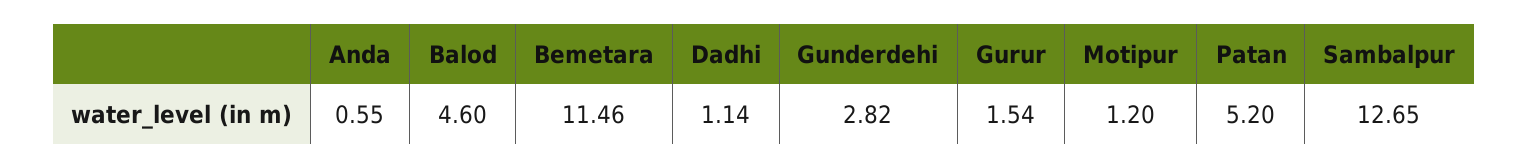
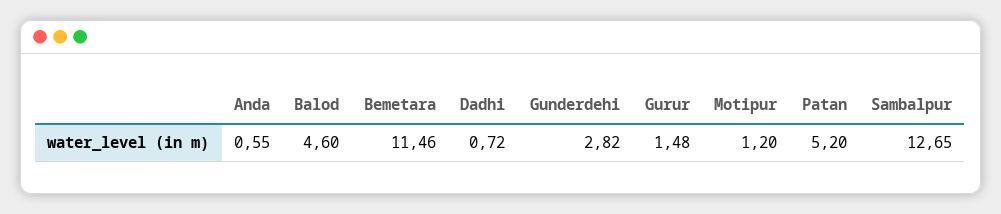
  {
    "Anda": 0.55,
    "Balod": 4.6,
    "Bemetara": 11.46,
-   "Dadhi": 1.14,
+   "Dadhi": 0.72,
    "Gunderdehi": 2.82,
-   "Gurur": 1.54,
+   "Gurur": 1.48,
    "Motipur": 1.2,
    "Patan": 5.2,
    "Sambalpur": 12.65
  }

